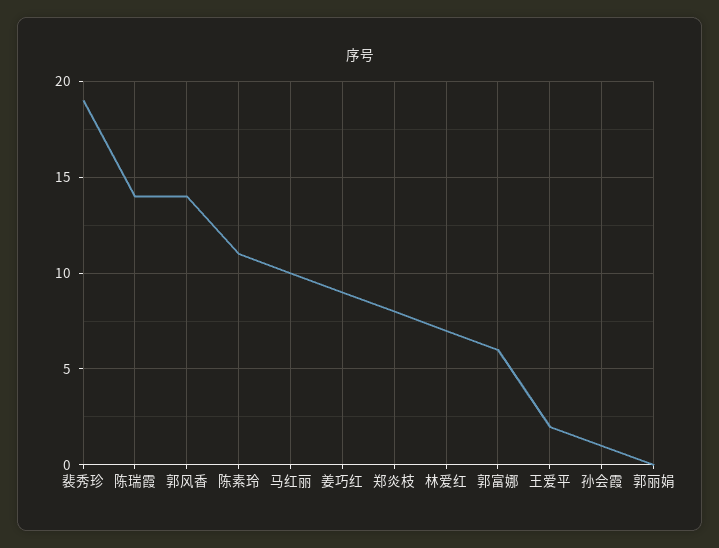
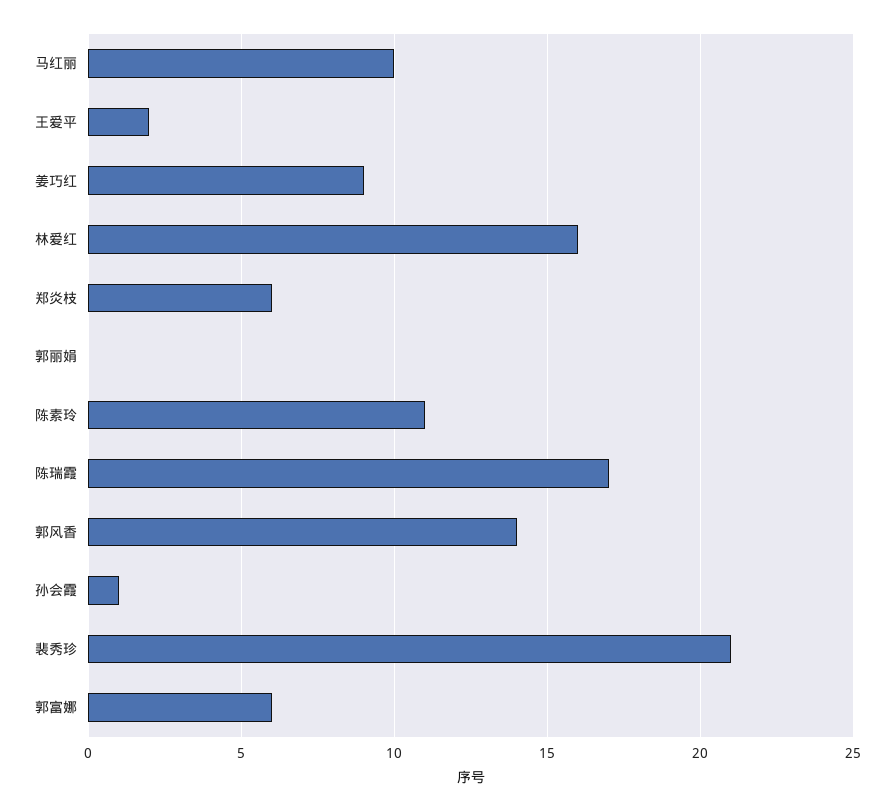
  {
-   "裴秀珍": 19,
+   "裴秀珍": 21,
-   "陈瑞霞": 14,
+   "陈瑞霞": 17,
    "郭风香": 14,
    "陈素玲": 11,
    "马红丽": 10,
    "姜巧红": 9,
-   "郑炎枝": 8,
+   "郑炎枝": 6,
-   "林爱红": 7,
+   "林爱红": 16,
    "郭富娜": 6,
    "王爱平": 2,
    "孙会霞": 1,
    "郭丽娟": 0
  }

